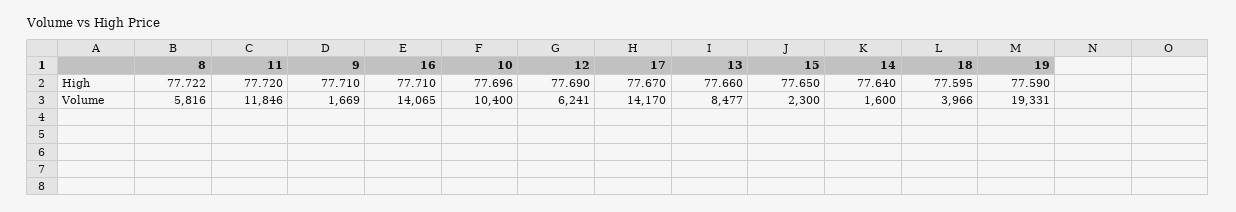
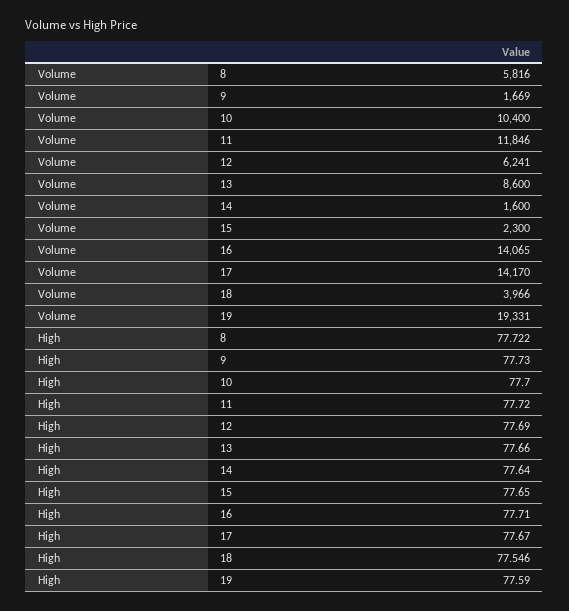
  {
    "8": {
      "High": 77.722,
      "Volume": 5816
    },
    "11": {
      "High": 77.72,
      "Volume": 11846
    },
    "9": {
-     "High": 77.71,
+     "High": 77.73,
      "Volume": 1669
    },
    "16": {
      "High": 77.71,
      "Volume": 14065
    },
    "10": {
-     "High": 77.696,
+     "High": 77.7,
      "Volume": 10400
    },
    "12": {
      "High": 77.69,
      "Volume": 6241
    },
    "17": {
      "High": 77.67,
      "Volume": 14170
    },
    "13": {
      "High": 77.66,
-     "Volume": 8477
+     "Volume": 8600
    },
    "15": {
      "High": 77.65,
      "Volume": 2300
    },
    "14": {
      "High": 77.64,
      "Volume": 1600
    },
    "18": {
-     "High": 77.595,
+     "High": 77.546,
      "Volume": 3966
    },
    "19": {
      "High": 77.59,
      "Volume": 19331
    }
  }

